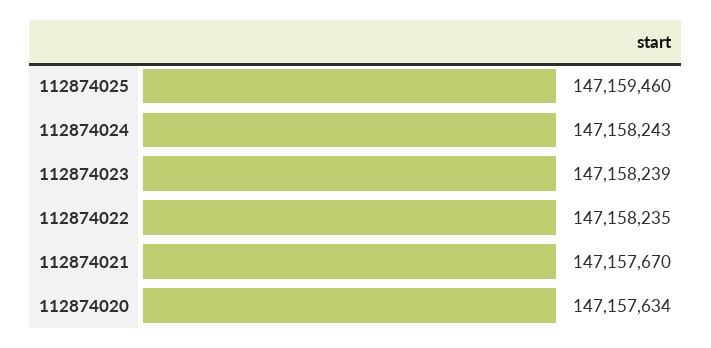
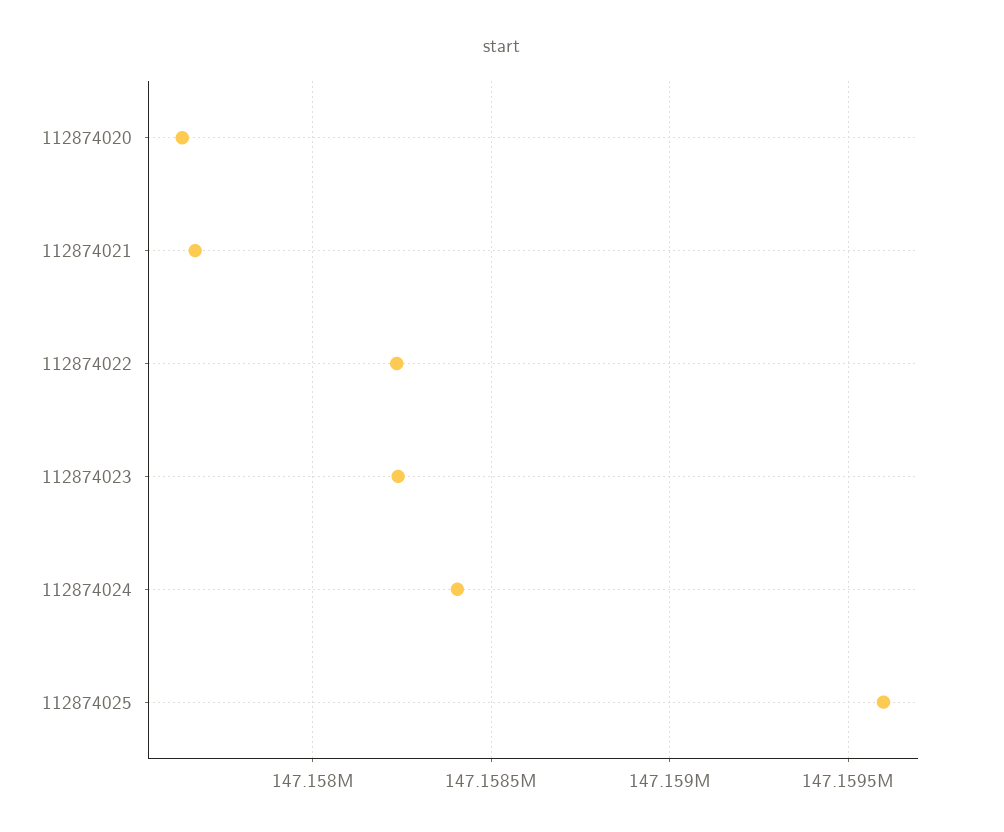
  {
-   "112874025": 147159460,
+   "112874025": 147159600,
-   "112874024": 147158243,
+   "112874024": 147158400,
    "112874023": 147158239,
    "112874022": 147158235,
    "112874021": 147157670,
    "112874020": 147157634
  }

